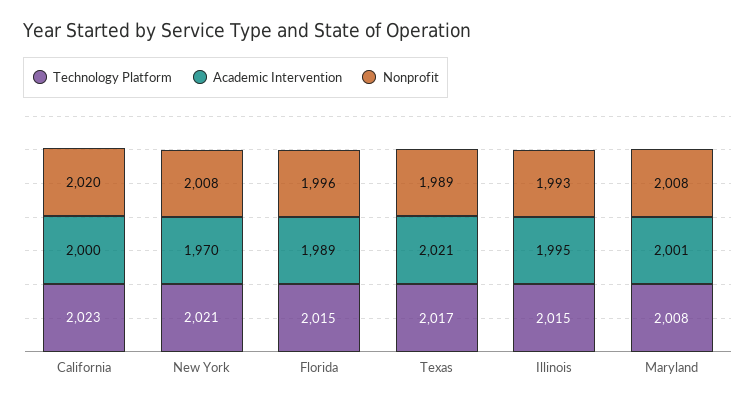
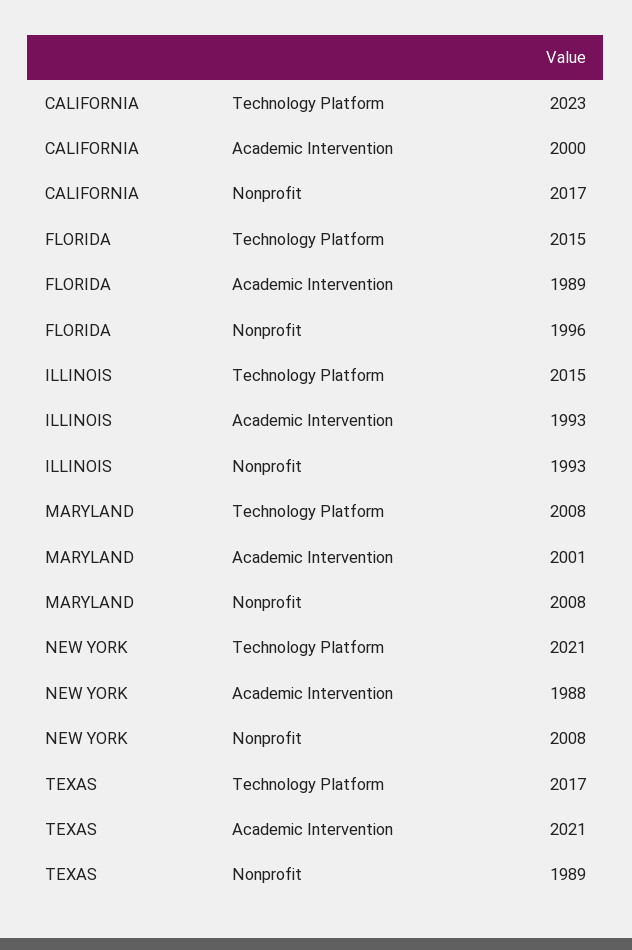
  {
    "Technology Platform": {
      "California": 2023,
      "New York": 2021,
      "Florida": 2015,
      "Texas": 2017,
      "Illinois": 2015,
      "Maryland": 2008
    },
    "Academic Intervention": {
      "California": 2000,
-     "New York": 1970,
+     "New York": 1988,
      "Florida": 1989,
      "Texas": 2021,
-     "Illinois": 1995,
+     "Illinois": 1993,
      "Maryland": 2001
    },
    "Nonprofit": {
-     "California": 2020,
+     "California": 2017,
      "New York": 2008,
      "Florida": 1996,
      "Texas": 1989,
      "Illinois": 1993,
      "Maryland": 2008
    }
  }

